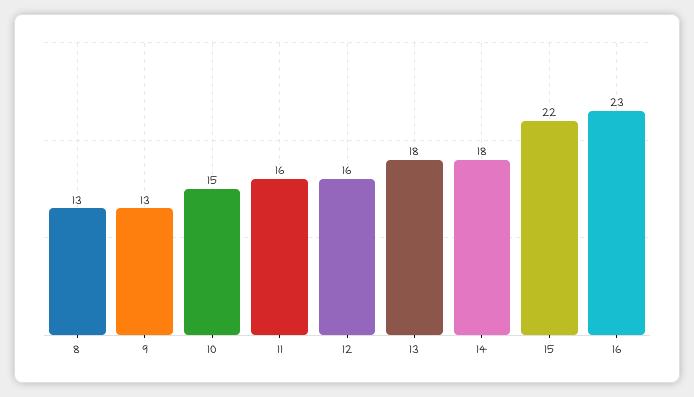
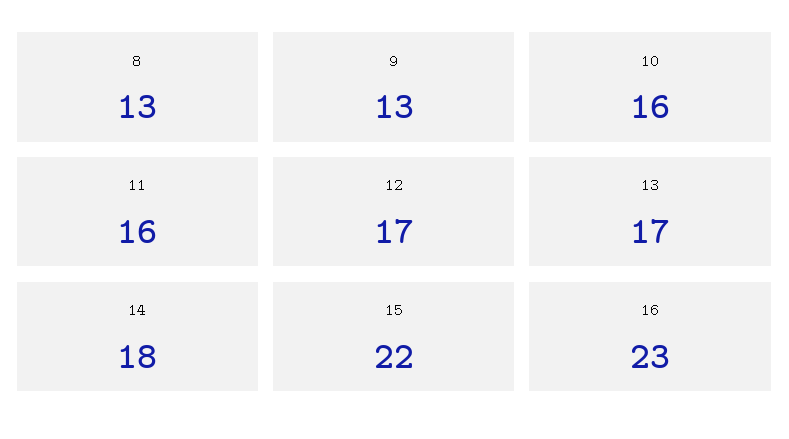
  {
    "8": 13,
    "9": 13,
-   "10": 15,
+   "10": 16,
    "11": 16,
-   "12": 16,
+   "12": 17,
-   "13": 18,
+   "13": 17,
    "14": 18,
    "15": 22,
    "16": 23
  }

